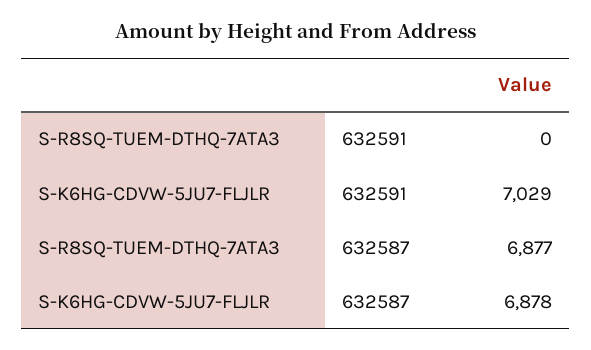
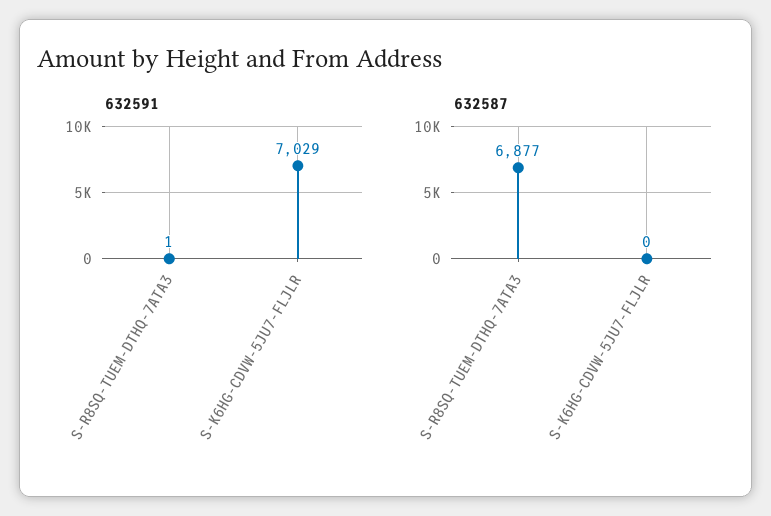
  {
    "632591": {
-     "S-R8SQ-TUEM-DTHQ-7ATA3": 0,
+     "S-R8SQ-TUEM-DTHQ-7ATA3": 1,
      "S-K6HG-CDVW-5JU7-FLJLR": 7029
    },
    "632587": {
      "S-R8SQ-TUEM-DTHQ-7ATA3": 6877,
-     "S-K6HG-CDVW-5JU7-FLJLR": 6878
+     "S-K6HG-CDVW-5JU7-FLJLR": 0
    }
  }

